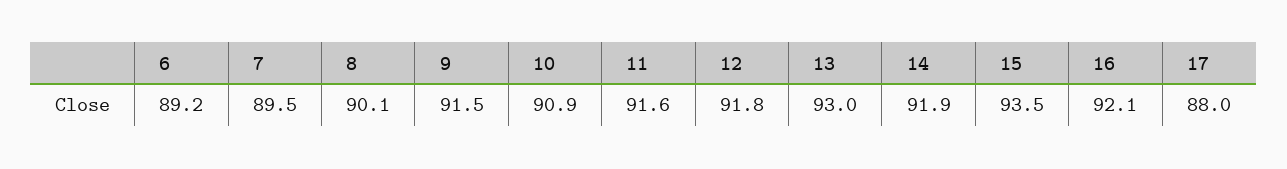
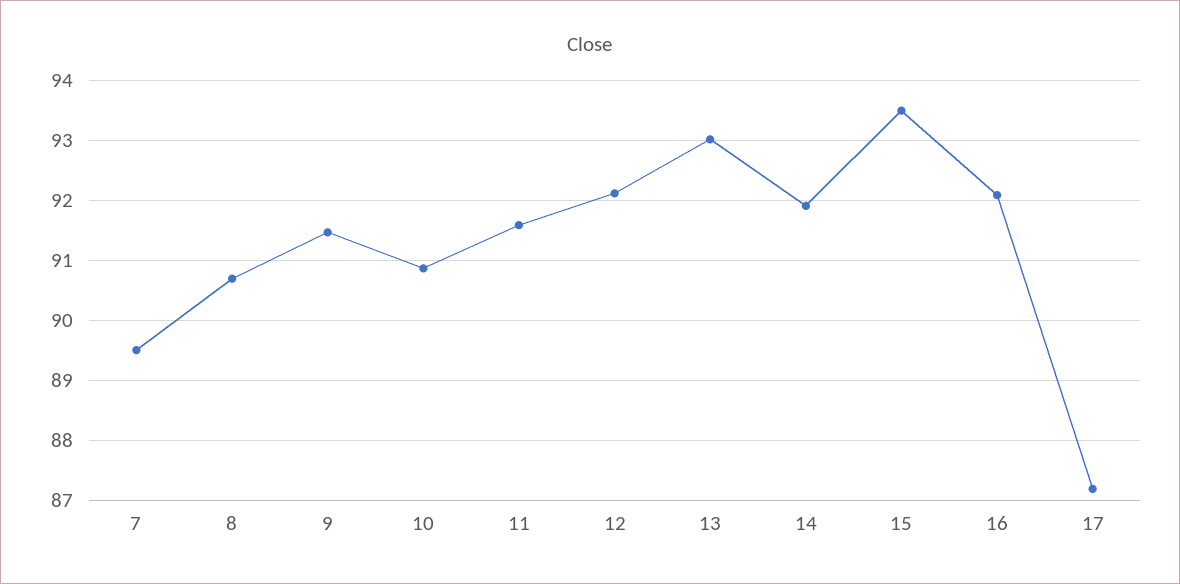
  {
-   "6": 89.2,
    "7": 89.5,
-   "8": 90.1,
+   "8": 90.7,
    "9": 91.5,
    "10": 90.9,
    "11": 91.6,
-   "12": 91.8,
+   "12": 92.1,
    "13": 93,
    "14": 91.9,
    "15": 93.5,
    "16": 92.1,
-   "17": 88
+   "17": 87.2
  }

